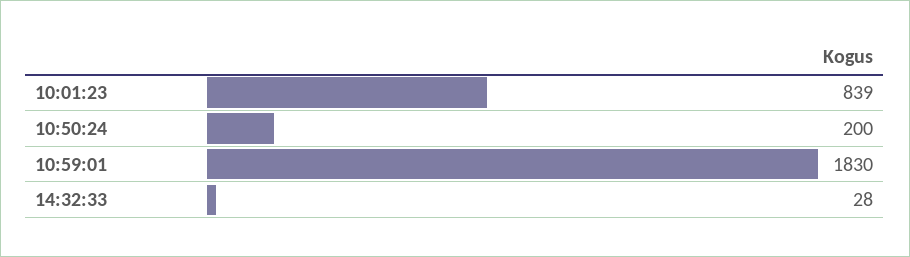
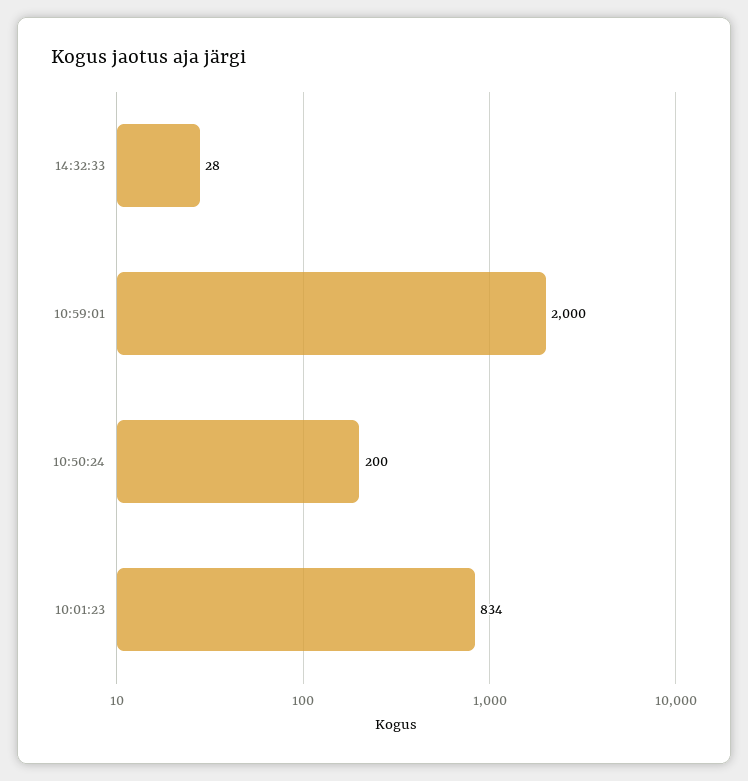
  {
-   "10:01:23": 839,
+   "10:01:23": 834,
    "10:50:24": 200,
-   "10:59:01": 1830,
+   "10:59:01": 2000,
    "14:32:33": 28
  }

